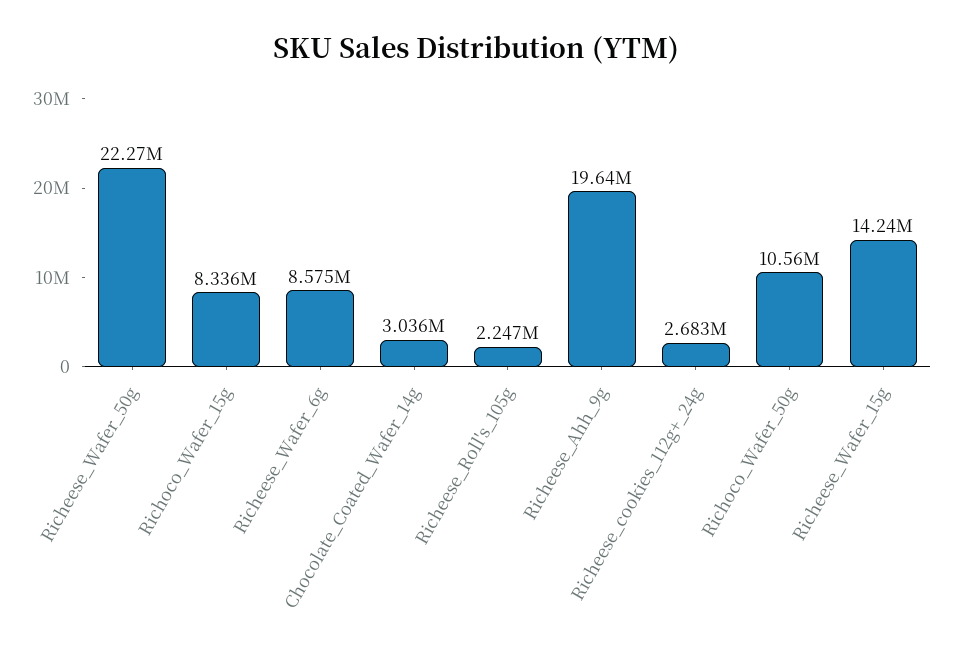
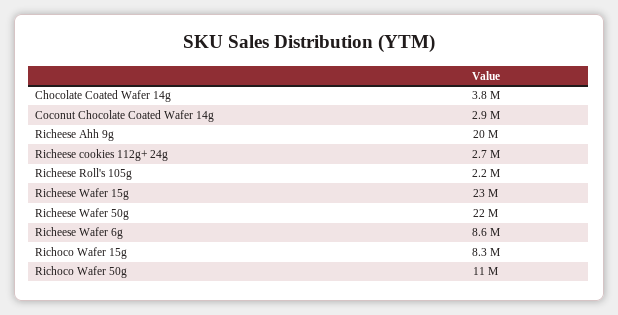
  {
    "Richeese_Wafer_50g": 22270000,
    "Richoco_Wafer_15g": 8336000,
    "Richeese_Wafer_6g": 8575000,
-   "Chocolate_Coated_Wafer_14g": 3036000,
+   "Chocolate_Coated_Wafer_14g": 3800000,
    "Richeese_Roll's_105g": 2247000,
    "Richeese_Ahh_9g": 19640000,
    "Richeese_cookies_112g+_24g": 2683000,
    "Richoco_Wafer_50g": 10560000,
-   "Richeese_Wafer_15g": 14240000
+   "Richeese_Wafer_15g": 23000000,
+   "Coconut Chocolate Coated Wafer 14g": 2900000
  }

